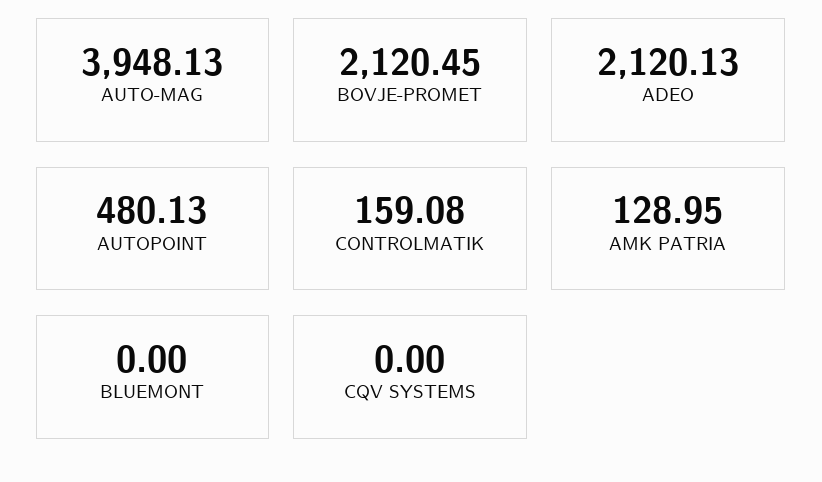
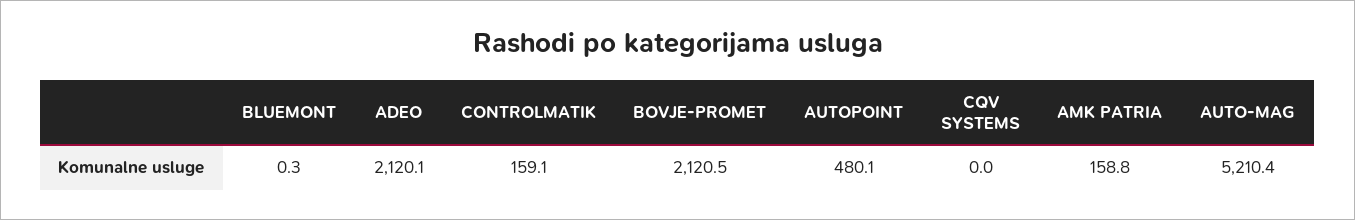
  {
-   "AUTO-MAG": 3948.13,
+   "AUTO-MAG": 5210.4,
    "BOVJE-PROMET": 2120.45,
    "ADEO": 2120.13,
    "AUTOPOINT": 480.13,
    "CONTROLMATIK": 159.08,
-   "AMK PATRIA": 128.95,
+   "AMK PATRIA": 158.8,
-   "BLUEMONT": 0,
+   "BLUEMONT": 0.3,
    "CQV SYSTEMS": 0
  }

